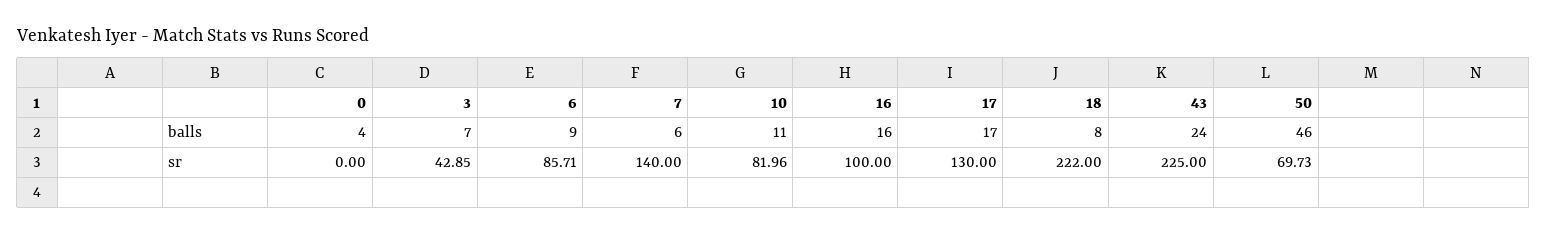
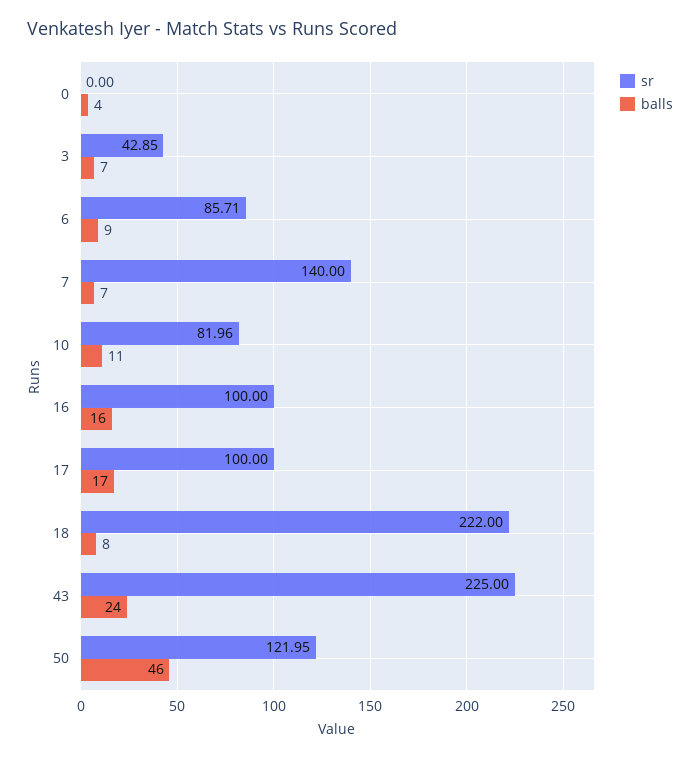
  {
    "balls": {
      "0": 4,
      "3": 7,
      "6": 9,
-     "7": 6,
+     "7": 7,
      "10": 11,
      "16": 16,
      "17": 17,
      "18": 8,
      "43": 24,
      "50": 46
    },
    "sr": {
      "0": 0,
      "3": 42.85,
      "6": 85.71,
      "7": 140,
      "10": 81.96,
      "16": 100,
-     "17": 130,
+     "17": 100,
      "18": 222,
      "43": 225,
-     "50": 69.73
+     "50": 121.95
    }
  }

